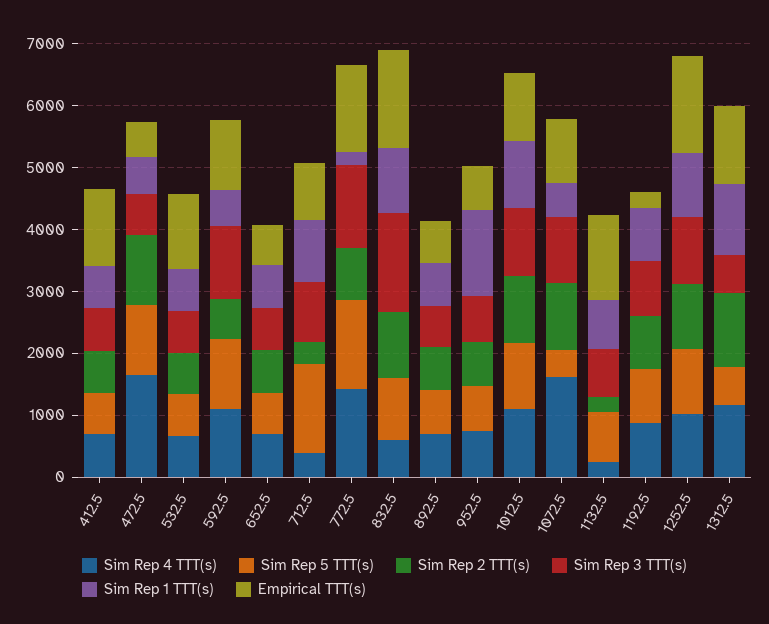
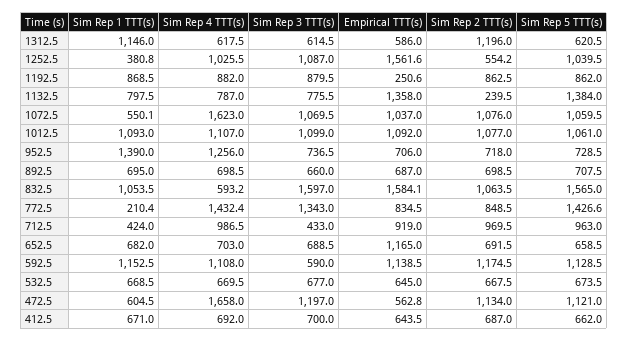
  {
    "Sim Rep 4 TTT(s)": {
      "412.5": 692,
      "472.5": 1658,
      "532.5": 669.5,
      "592.5": 1108,
      "652.5": 703,
-     "712.5": 400,
+     "712.5": 986.5,
      "772.5": 1432.4,
      "832.5": 593.2,
      "892.5": 698.5,
-     "952.5": 800,
+     "952.5": 1256,
      "1012.5": 1107,
      "1072.5": 1623,
-     "1132.5": 200,
+     "1132.5": 787,
      "1192.5": 882,
      "1252.5": 1025.5,
-     "1312.5": 1200
+     "1312.5": 617.5
    },
    "Sim Rep 5 TTT(s)": {
      "412.5": 662,
      "472.5": 1121,
      "532.5": 673.5,
      "592.5": 1128.5,
      "652.5": 658.5,
-     "712.5": 1400,
+     "712.5": 963,
      "772.5": 1426.6,
-     "832.5": 1000,
+     "832.5": 1565,
      "892.5": 707.5,
      "952.5": 728.5,
      "1012.5": 1061,
-     "1072.5": 400,
+     "1072.5": 1059.5,
-     "1132.5": 800,
+     "1132.5": 1384,
      "1192.5": 862,
      "1252.5": 1039.5,
      "1312.5": 620.5
    },
    "Sim Rep 2 TTT(s)": {
      "412.5": 687,
      "472.5": 1134,
      "532.5": 667.5,
-     "592.5": 600,
+     "592.5": 1174.5,
      "652.5": 691.5,
-     "712.5": 400,
+     "712.5": 969.5,
      "772.5": 848.5,
      "832.5": 1063.5,
      "892.5": 698.5,
      "952.5": 718,
      "1012.5": 1077,
      "1072.5": 1076,
      "1132.5": 239.5,
      "1192.5": 862.5,
-     "1252.5": 1000,
+     "1252.5": 554.2,
      "1312.5": 1196
    },
    "Sim Rep 3 TTT(s)": {
      "412.5": 700,
-     "472.5": 600,
+     "472.5": 1197,
      "532.5": 677,
-     "592.5": 1200,
+     "592.5": 590,
      "652.5": 688.5,
-     "712.5": 1000,
+     "712.5": 433,
      "772.5": 1343,
      "832.5": 1597,
      "892.5": 660,
      "952.5": 736.5,
      "1012.5": 1099,
      "1072.5": 1069.5,
      "1132.5": 775.5,
      "1192.5": 879.5,
      "1252.5": 1087,
      "1312.5": 614.5
    },
    "Sim Rep 1 TTT(s)": {
      "412.5": 671,
      "472.5": 604.5,
      "532.5": 668.5,
-     "592.5": 600,
+     "592.5": 1152.5,
      "652.5": 682,
-     "712.5": 1000,
+     "712.5": 424,
      "772.5": 210.4,
      "832.5": 1053.5,
      "892.5": 695,
      "952.5": 1390,
      "1012.5": 1093,
      "1072.5": 550.1,
      "1132.5": 797.5,
      "1192.5": 868.5,
-     "1252.5": 1000,
+     "1252.5": 380.8,
      "1312.5": 1146
    },
    "Empirical TTT(s)": {
-     "412.5": 1200,
+     "412.5": 643.5,
      "472.5": 562.8,
-     "532.5": 1200,
+     "532.5": 645,
      "592.5": 1138.5,
-     "652.5": 600,
+     "652.5": 1165,
      "712.5": 919,
-     "772.5": 1400,
+     "772.5": 834.5,
      "832.5": 1584.1,
      "892.5": 687,
      "952.5": 706,
      "1012.5": 1092,
      "1072.5": 1037,
      "1132.5": 1358,
      "1192.5": 250.6,
      "1252.5": 1561.6,
-     "1312.5": 1200
+     "1312.5": 586
    }
  }

